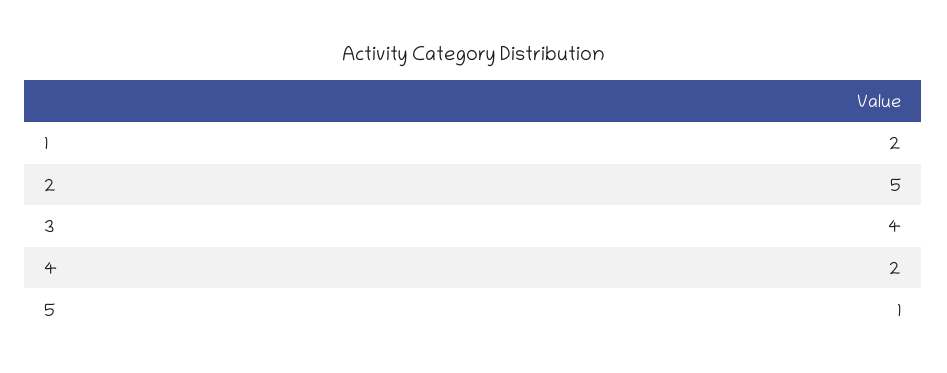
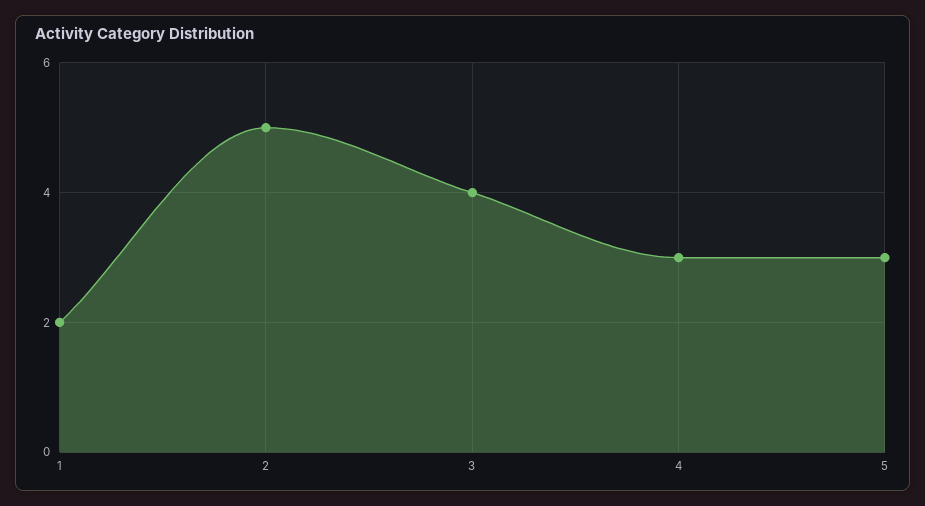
  {
    "1": 2,
    "2": 5,
    "3": 4,
-   "4": 2,
+   "4": 3,
-   "5": 1
+   "5": 3
  }

